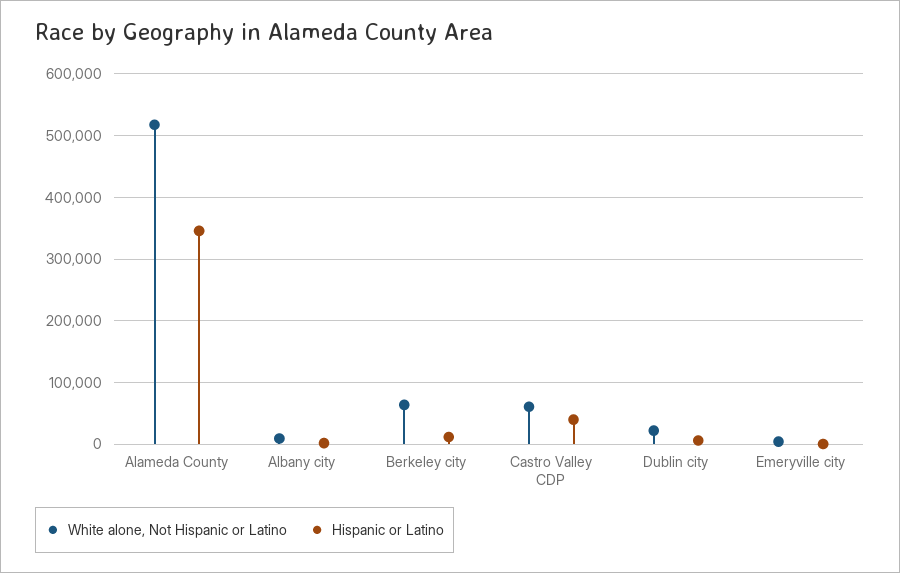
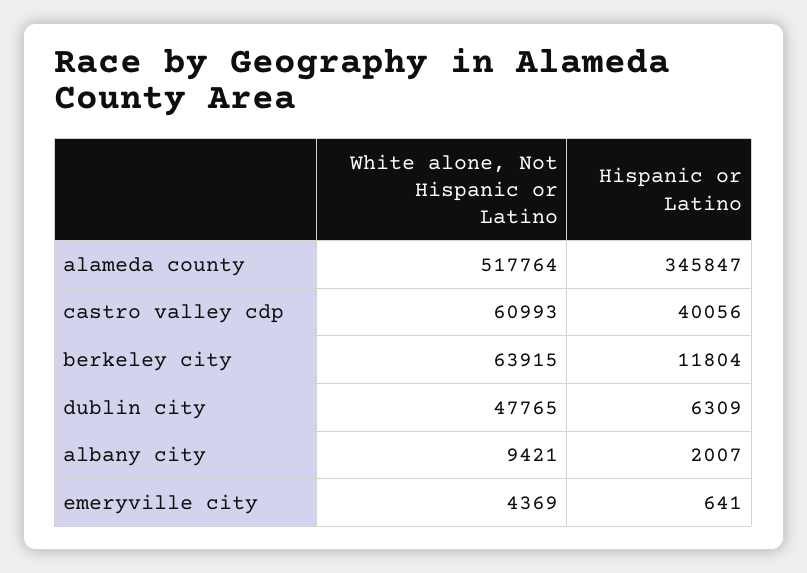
  {
    "White alone, Not Hispanic or Latino": {
      "Alameda County": 517764,
      "Albany city": 9421,
      "Berkeley city": 63915,
      "Castro Valley CDP": 60993,
-     "Dublin city": 20000,
+     "Dublin city": 47765,
      "Emeryville city": 4369
    },
    "Hispanic or Latino": {
      "Alameda County": 345847,
      "Albany city": 2007,
      "Berkeley city": 11804,
      "Castro Valley CDP": 40056,
      "Dublin city": 6309,
      "Emeryville city": 641
    }
  }

